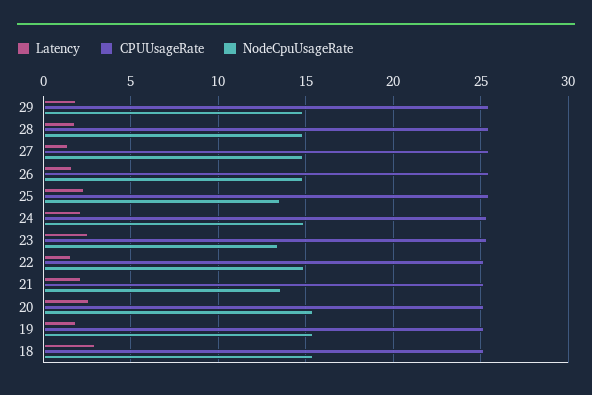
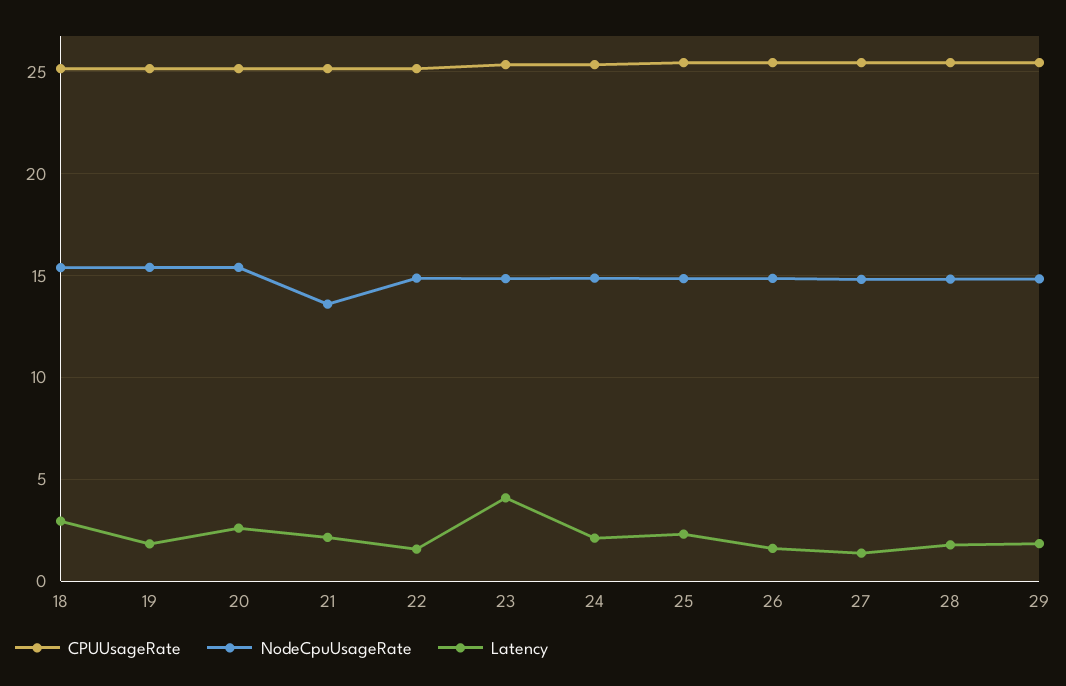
  {
    "Latency": {
      "29": 2,
      "28": 2,
      "27": 1.5,
      "26": 1.5,
      "25": 2.5,
      "24": 2,
-     "23": 2.5,
+     "23": 4,
      "22": 1.5,
      "21": 2,
      "20": 2.5,
      "19": 2,
      "18": 3
    },
    "CPUUsageRate": {
      "29": 25.5,
      "28": 25.5,
      "27": 25.5,
      "26": 25.5,
      "25": 25.5,
      "24": 25.5,
      "23": 25.5,
      "22": 25,
      "21": 25,
      "20": 25,
      "19": 25,
      "18": 25
    },
    "NodeCpuUsageRate": {
      "29": 15,
      "28": 15,
      "27": 15,
      "26": 15,
-     "25": 13.5,
+     "25": 15,
      "24": 15,
-     "23": 13.5,
+     "23": 15,
      "22": 15,
      "21": 13.5,
      "20": 15.5,
      "19": 15.5,
      "18": 15.5
    }
  }

